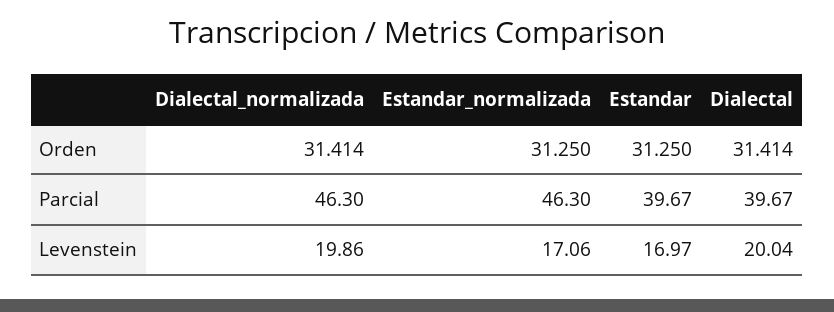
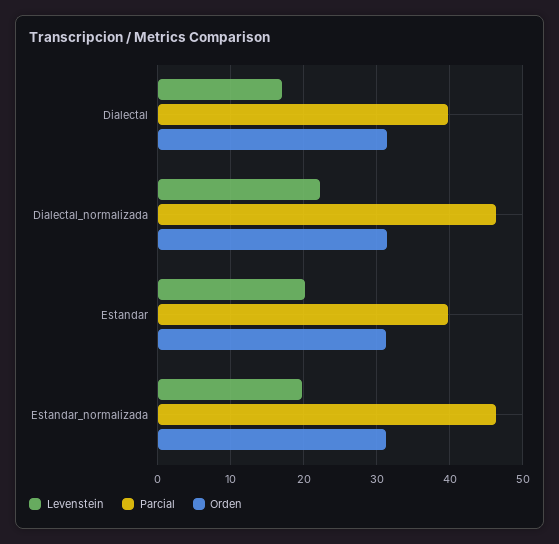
  {
    "Orden": {
      "Dialectal_normalizada": 31.414,
      "Estandar_normalizada": 31.25,
      "Estandar": 31.25,
      "Dialectal": 31.414
    },
    "Parcial": {
      "Dialectal_normalizada": 46.3,
      "Estandar_normalizada": 46.3,
      "Estandar": 39.67,
      "Dialectal": 39.67
    },
    "Levenstein": {
-     "Dialectal_normalizada": 19.86,
+     "Dialectal_normalizada": 22,
-     "Estandar_normalizada": 17.06,
+     "Estandar_normalizada": 20,
-     "Estandar": 16.97,
+     "Estandar": 20,
-     "Dialectal": 20.04
+     "Dialectal": 17
    }
  }

